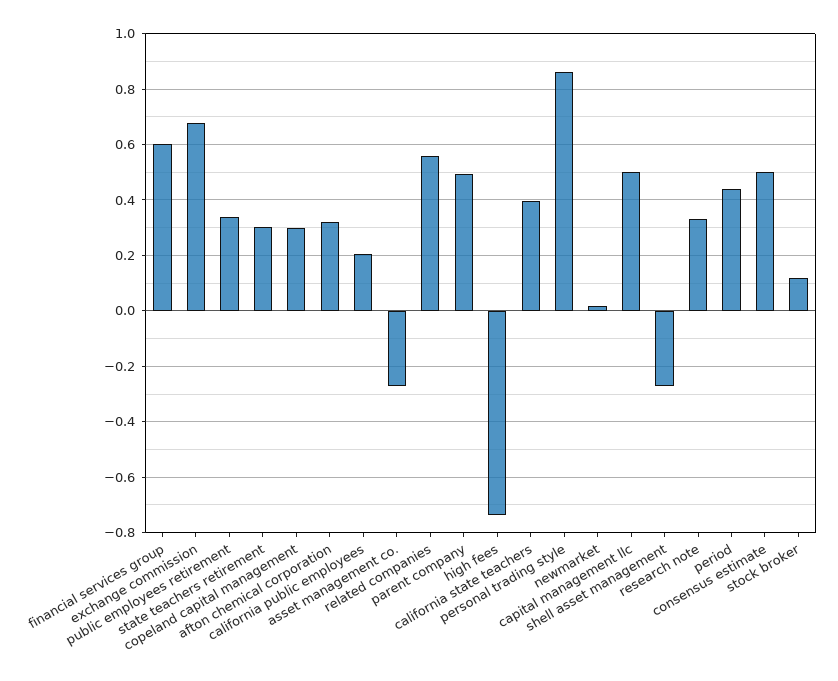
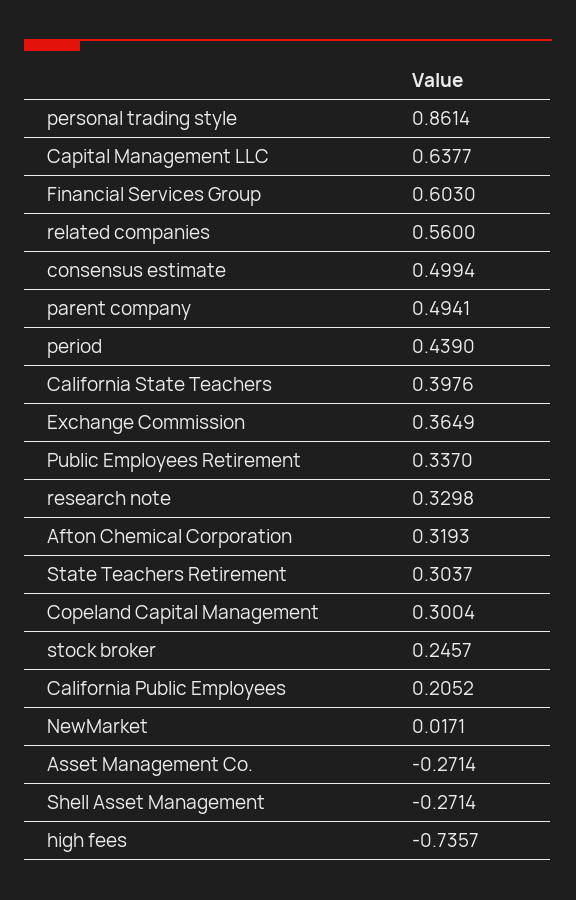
  {
    "financial services group": 0.603,
-   "exchange commission": 0.675,
+   "exchange commission": 0.3649,
    "public employees retirement": 0.337,
    "state teachers retirement": 0.3037,
    "copeland capital management": 0.3004,
    "afton chemical corporation": 0.3193,
    "california public employees": 0.2052,
    "asset management co.": -0.2714,
    "related companies": 0.56,
    "parent company": 0.4941,
    "high fees": -0.7357,
    "california state teachers": 0.3976,
    "personal trading style": 0.8614,
    "newmarket": 0.0171,
-   "capital management llc": 0.5,
+   "capital management llc": 0.6377,
    "shell asset management": -0.2714,
    "research note": 0.3298,
    "period": 0.439,
    "consensus estimate": 0.4994,
-   "stock broker": 0.125
+   "stock broker": 0.2457
  }

